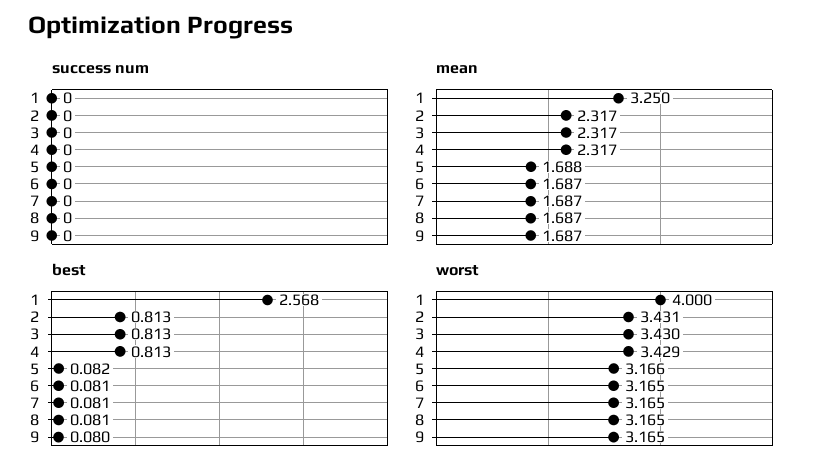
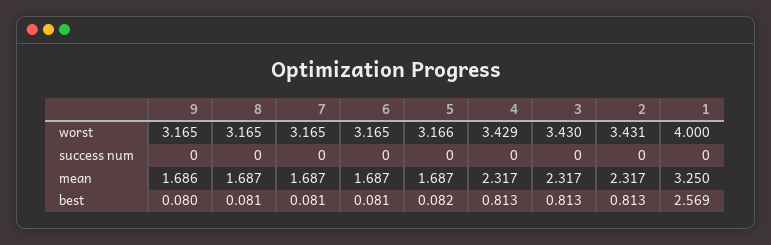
  {
    "success num": {
      "1": 0,
      "2": 0,
      "3": 0,
      "4": 0,
      "5": 0,
      "6": 0,
      "7": 0,
      "8": 0,
      "9": 0
    },
    "mean": {
      "1": 3.25,
      "2": 2.317,
      "3": 2.317,
      "4": 2.317,
-     "5": 1.688,
+     "5": 1.687,
      "6": 1.687,
      "7": 1.687,
      "8": 1.687,
-     "9": 1.687
+     "9": 1.686
    },
    "best": {
-     "1": 2.568,
+     "1": 2.569,
      "2": 0.813,
      "3": 0.813,
      "4": 0.813,
      "5": 0.082,
      "6": 0.081,
      "7": 0.081,
      "8": 0.081,
      "9": 0.08
    },
    "worst": {
      "1": 4,
      "2": 3.431,
      "3": 3.43,
      "4": 3.429,
      "5": 3.166,
      "6": 3.165,
      "7": 3.165,
      "8": 3.165,
      "9": 3.165
    }
  }

